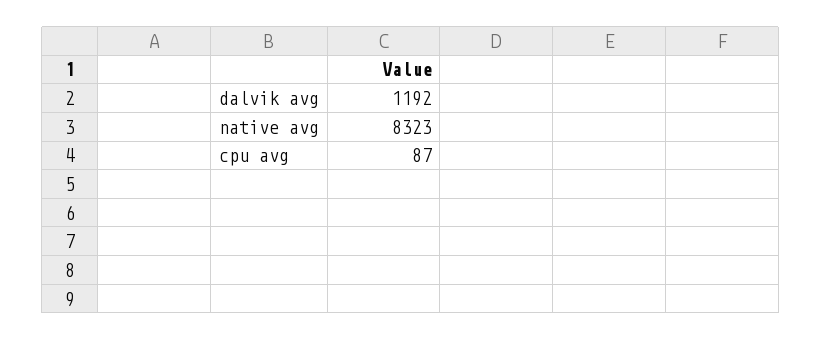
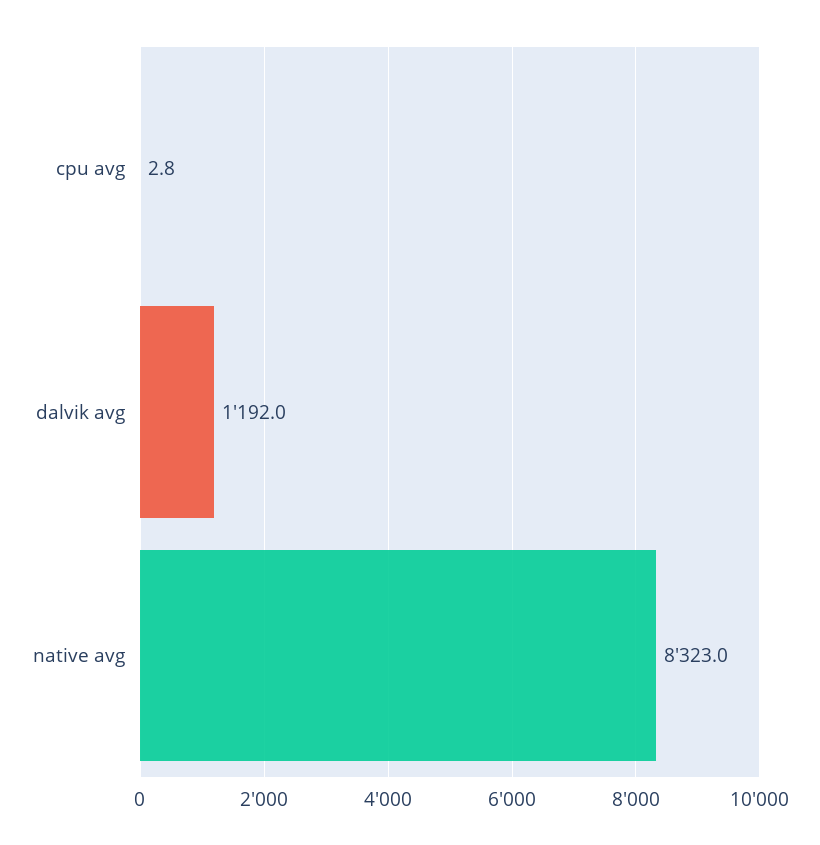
  {
    "dalvik avg": 1192,
    "native avg": 8323,
-   "cpu avg": 87
+   "cpu avg": 2.8
  }

